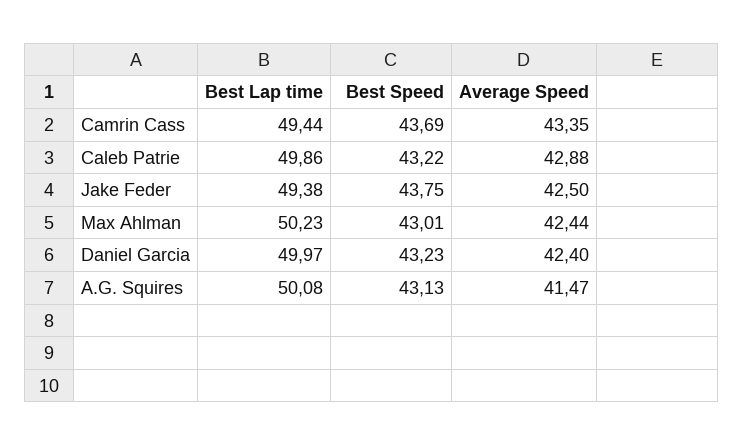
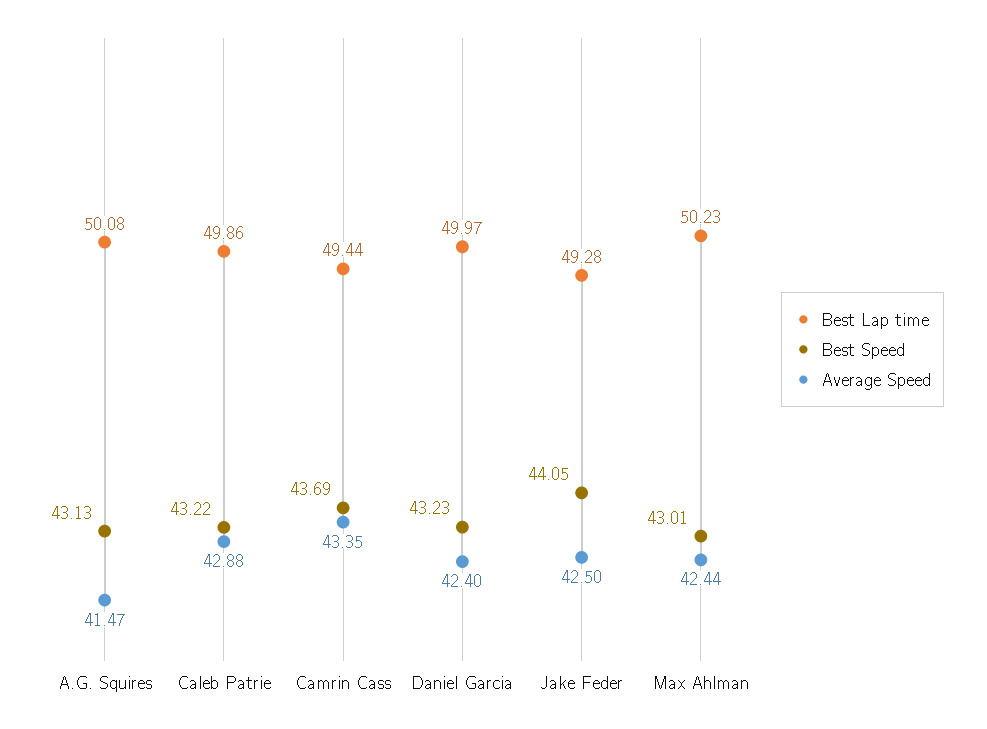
  {
    "Best Lap time": {
      "Camrin Cass": 49.44,
      "Caleb Patrie": 49.86,
-     "Jake Feder": 49.38,
+     "Jake Feder": 49.28,
      "Max Ahlman": 50.23,
      "Daniel Garcia": 49.97,
      "A.G. Squires": 50.08
    },
    "Best Speed": {
      "Camrin Cass": 43.69,
      "Caleb Patrie": 43.22,
-     "Jake Feder": 43.75,
+     "Jake Feder": 44.05,
      "Max Ahlman": 43.01,
      "Daniel Garcia": 43.23,
      "A.G. Squires": 43.13
    },
    "Average Speed": {
      "Camrin Cass": 43.35,
      "Caleb Patrie": 42.88,
      "Jake Feder": 42.5,
      "Max Ahlman": 42.44,
      "Daniel Garcia": 42.4,
      "A.G. Squires": 41.47
    }
  }

